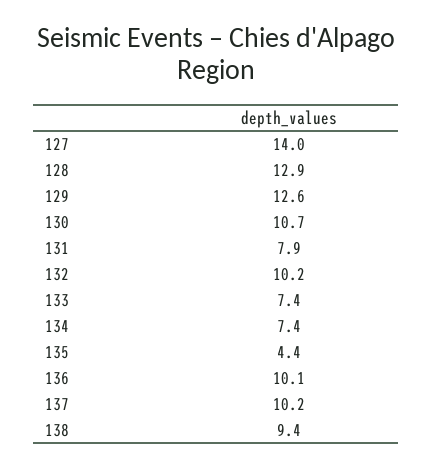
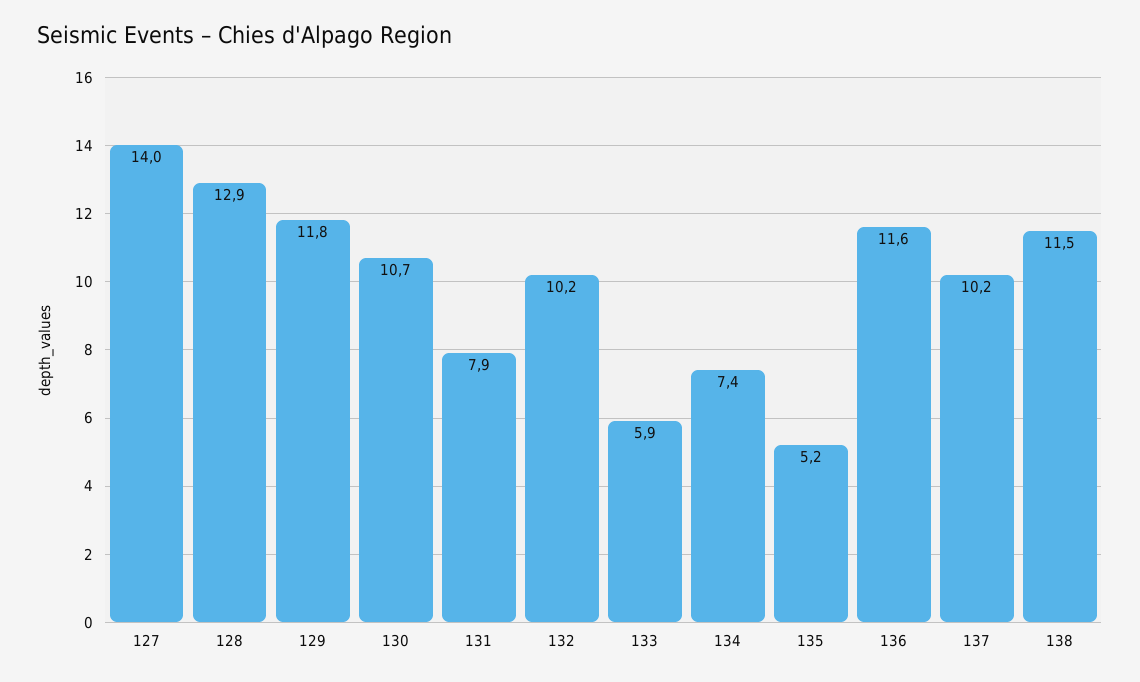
  {
    "127": 14,
    "128": 12.9,
-   "129": 12.6,
+   "129": 11.8,
    "130": 10.7,
    "131": 7.9,
    "132": 10.2,
-   "133": 7.4,
+   "133": 5.9,
    "134": 7.4,
-   "135": 4.4,
+   "135": 5.2,
-   "136": 10.1,
+   "136": 11.6,
    "137": 10.2,
-   "138": 9.4
+   "138": 11.5
  }

